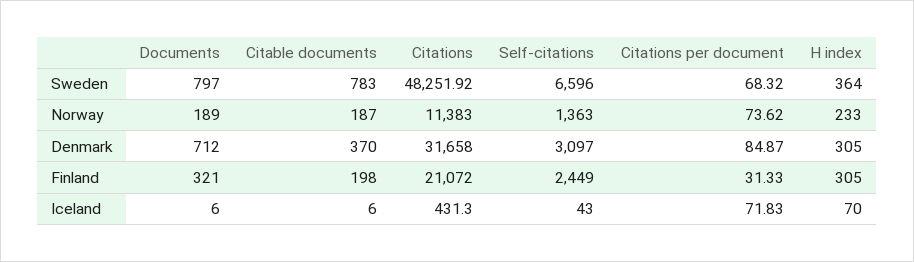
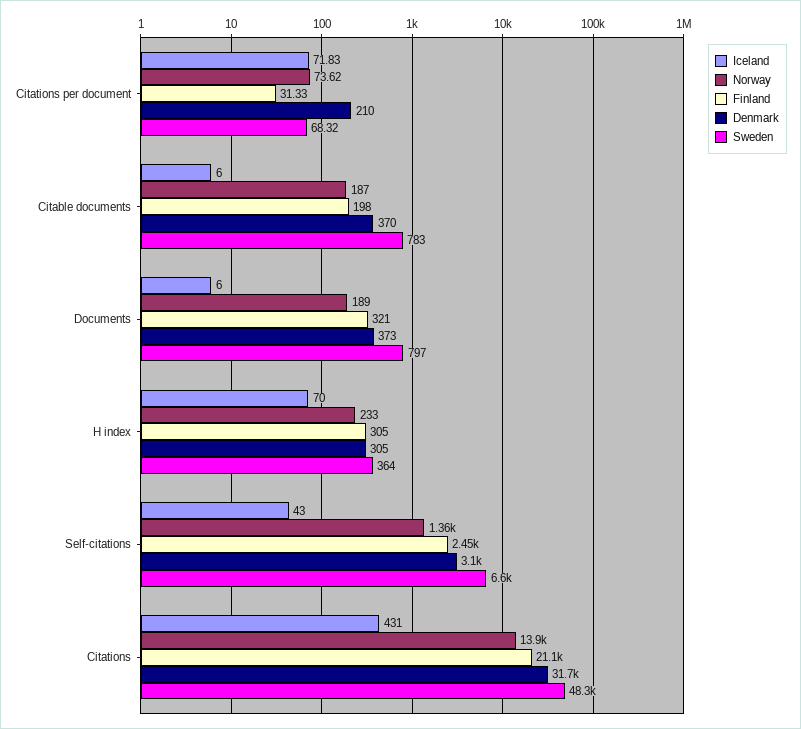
  {
    "Sweden": {
      "Documents": 797,
      "Citable documents": 783,
      "Citations": 48251.92,
      "Self-citations": 6596,
      "Citations per document": 68.32,
      "H index": 364
    },
    "Norway": {
      "Documents": 189,
      "Citable documents": 187,
-     "Citations": 11383,
+     "Citations": 13900,
      "Self-citations": 1363,
      "Citations per document": 73.62,
      "H index": 233
    },
    "Denmark": {
-     "Documents": 712,
+     "Documents": 373,
      "Citable documents": 370,
      "Citations": 31658,
      "Self-citations": 3097,
-     "Citations per document": 84.87,
+     "Citations per document": 210,
      "H index": 305
    },
    "Finland": {
      "Documents": 321,
      "Citable documents": 198,
      "Citations": 21072,
      "Self-citations": 2449,
      "Citations per document": 31.33,
      "H index": 305
    },
    "Iceland": {
      "Documents": 6,
      "Citable documents": 6,
-     "Citations": 431.3,
+     "Citations": 431,
      "Self-citations": 43,
      "Citations per document": 71.83,
      "H index": 70
    }
  }

